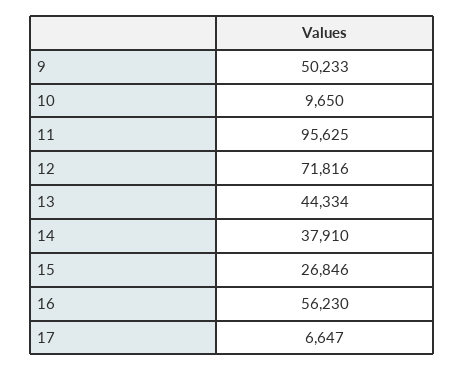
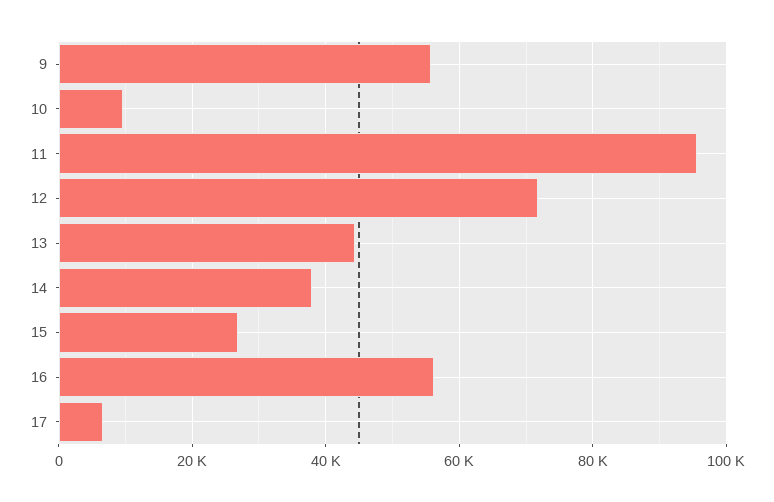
  {
-   "9": 50233,
+   "9": 56000,
    "10": 9650,
    "11": 95625,
    "12": 71816,
    "13": 44334,
    "14": 37910,
    "15": 26846,
    "16": 56230,
    "17": 6647
  }

